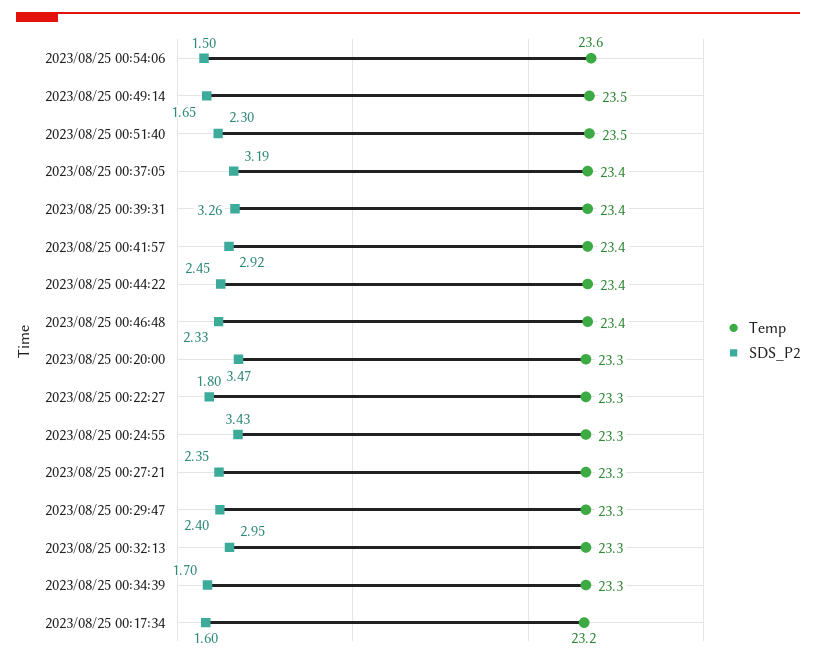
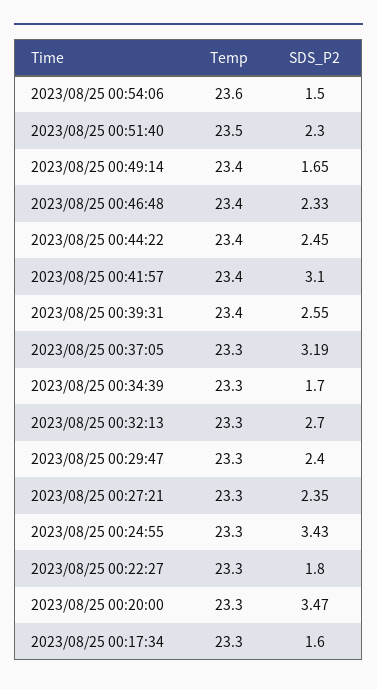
  {
    "Temp": {
      "2023/08/25 00:54:06": 23.6,
-     "2023/08/25 00:49:14": 23.5,
+     "2023/08/25 00:49:14": 23.4,
      "2023/08/25 00:51:40": 23.5,
-     "2023/08/25 00:37:05": 23.4,
+     "2023/08/25 00:37:05": 23.3,
      "2023/08/25 00:39:31": 23.4,
      "2023/08/25 00:41:57": 23.4,
      "2023/08/25 00:44:22": 23.4,
      "2023/08/25 00:46:48": 23.4,
      "2023/08/25 00:20:00": 23.3,
      "2023/08/25 00:22:27": 23.3,
      "2023/08/25 00:24:55": 23.3,
      "2023/08/25 00:27:21": 23.3,
      "2023/08/25 00:29:47": 23.3,
      "2023/08/25 00:32:13": 23.3,
      "2023/08/25 00:34:39": 23.3,
-     "2023/08/25 00:17:34": 23.2
+     "2023/08/25 00:17:34": 23.3
    },
    "SDS_P2": {
      "2023/08/25 00:54:06": 1.5,
      "2023/08/25 00:49:14": 1.65,
      "2023/08/25 00:51:40": 2.3,
      "2023/08/25 00:37:05": 3.19,
-     "2023/08/25 00:39:31": 3.26,
+     "2023/08/25 00:39:31": 2.55,
-     "2023/08/25 00:41:57": 2.92,
+     "2023/08/25 00:41:57": 3.1,
      "2023/08/25 00:44:22": 2.45,
      "2023/08/25 00:46:48": 2.33,
      "2023/08/25 00:20:00": 3.47,
      "2023/08/25 00:22:27": 1.8,
      "2023/08/25 00:24:55": 3.43,
      "2023/08/25 00:27:21": 2.35,
      "2023/08/25 00:29:47": 2.4,
-     "2023/08/25 00:32:13": 2.95,
+     "2023/08/25 00:32:13": 2.7,
      "2023/08/25 00:34:39": 1.7,
      "2023/08/25 00:17:34": 1.6
    }
  }

